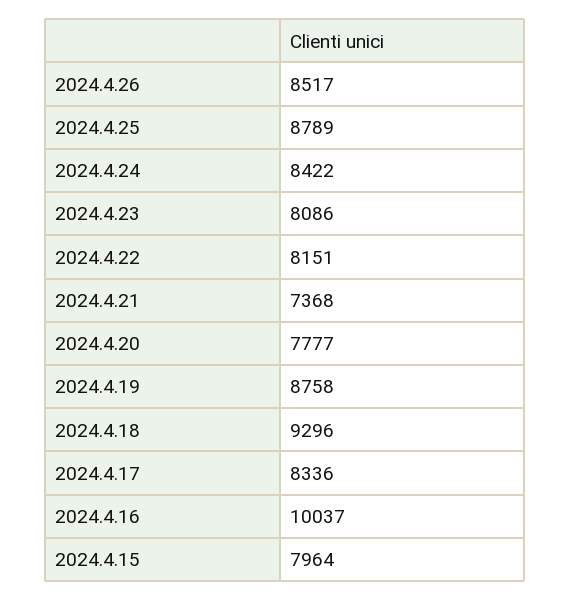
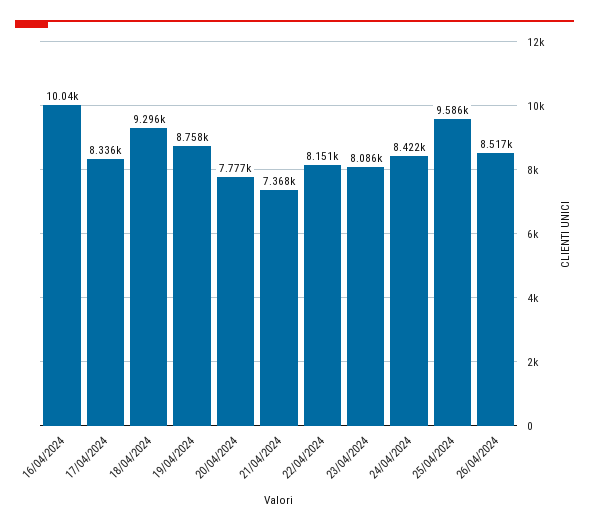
  {
    "2024.4.26": 8517,
-   "2024.4.25": 8789,
+   "2024.4.25": 9586,
    "2024.4.24": 8422,
    "2024.4.23": 8086,
    "2024.4.22": 8151,
    "2024.4.21": 7368,
    "2024.4.20": 7777,
    "2024.4.19": 8758,
    "2024.4.18": 9296,
    "2024.4.17": 8336,
-   "2024.4.16": 10037,
+   "2024.4.16": 10037
-   "2024.4.15": 7964
  }

